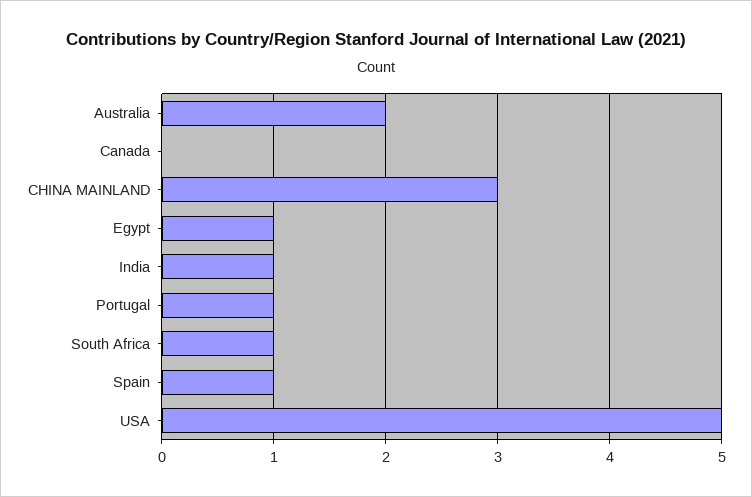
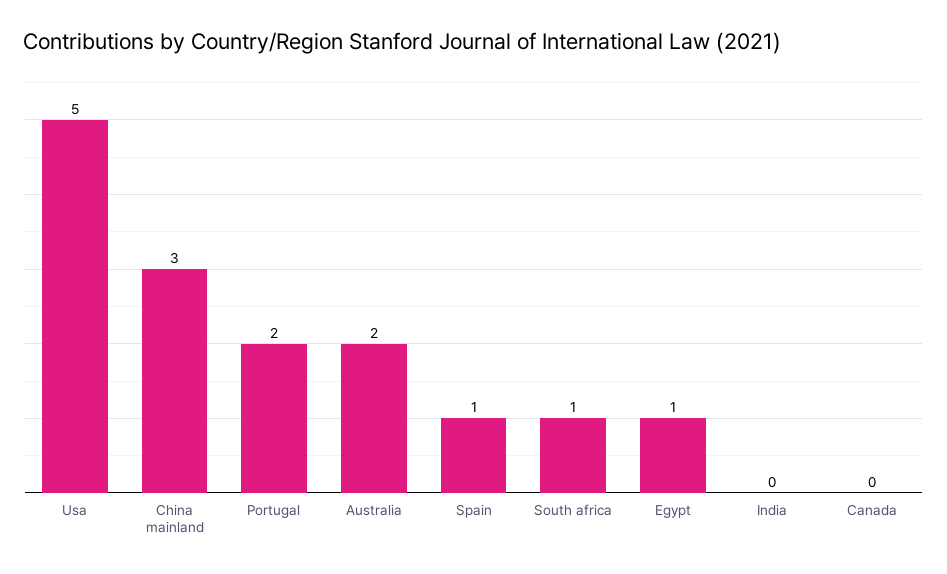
  {
    "Australia": 2,
    "Canada": 0,
    "CHINA MAINLAND": 3,
    "Egypt": 1,
-   "India": 1,
+   "India": 0,
-   "Portugal": 1,
+   "Portugal": 2,
    "South Africa": 1,
    "Spain": 1,
    "USA": 5
  }

